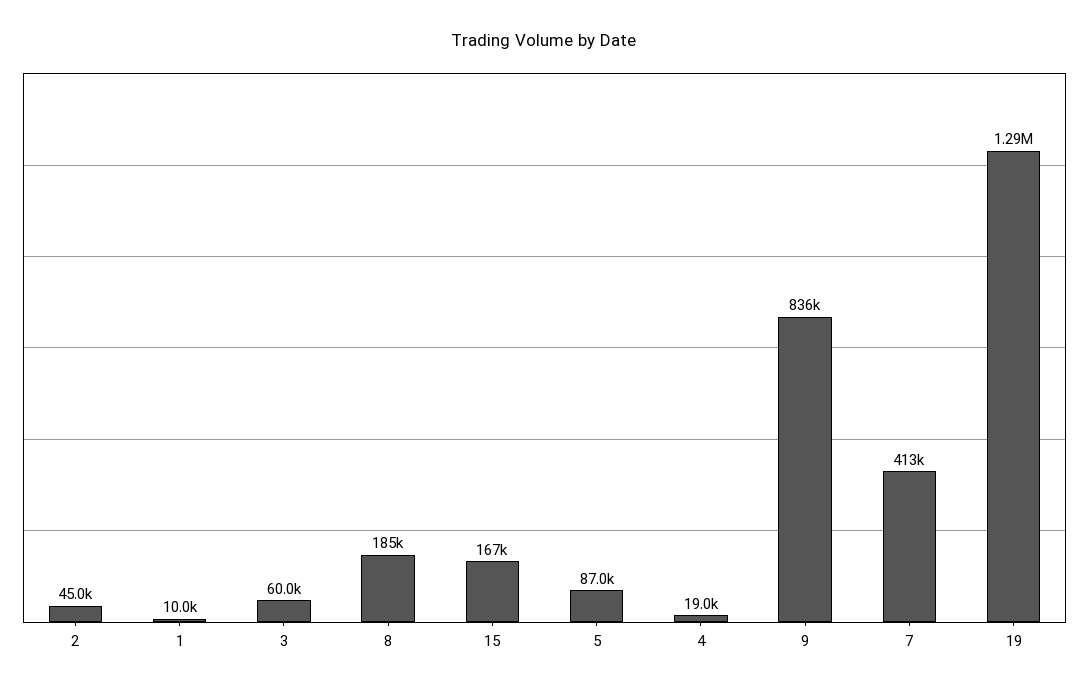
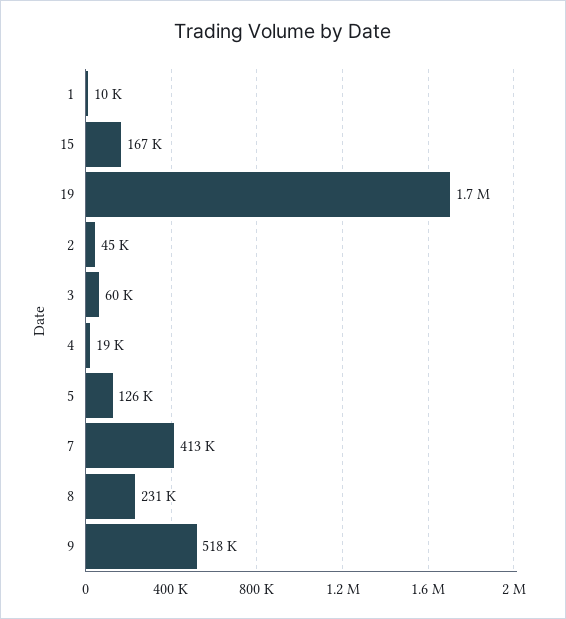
  {
    "2": 45000,
    "1": 10000,
    "3": 60000,
-   "8": 185000,
+   "8": 231000,
    "15": 167000,
-   "5": 87000,
+   "5": 126000,
    "4": 19000,
-   "9": 836000,
+   "9": 518000,
    "7": 413000,
-   "19": 1290000
+   "19": 1700000
  }

